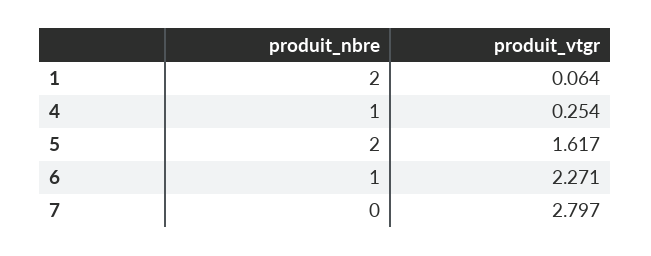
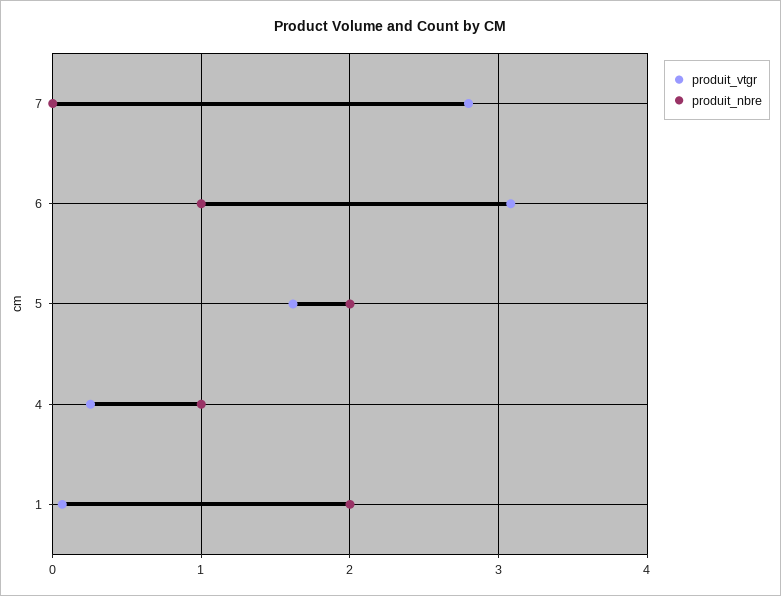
  {
    "produit_nbre": {
      "1": 2,
      "4": 1,
      "5": 2,
      "6": 1,
      "7": 0
    },
    "produit_vtgr": {
      "1": 0.064,
      "4": 0.254,
      "5": 1.617,
-     "6": 2.271,
+     "6": 3.1,
      "7": 2.797
    }
  }

